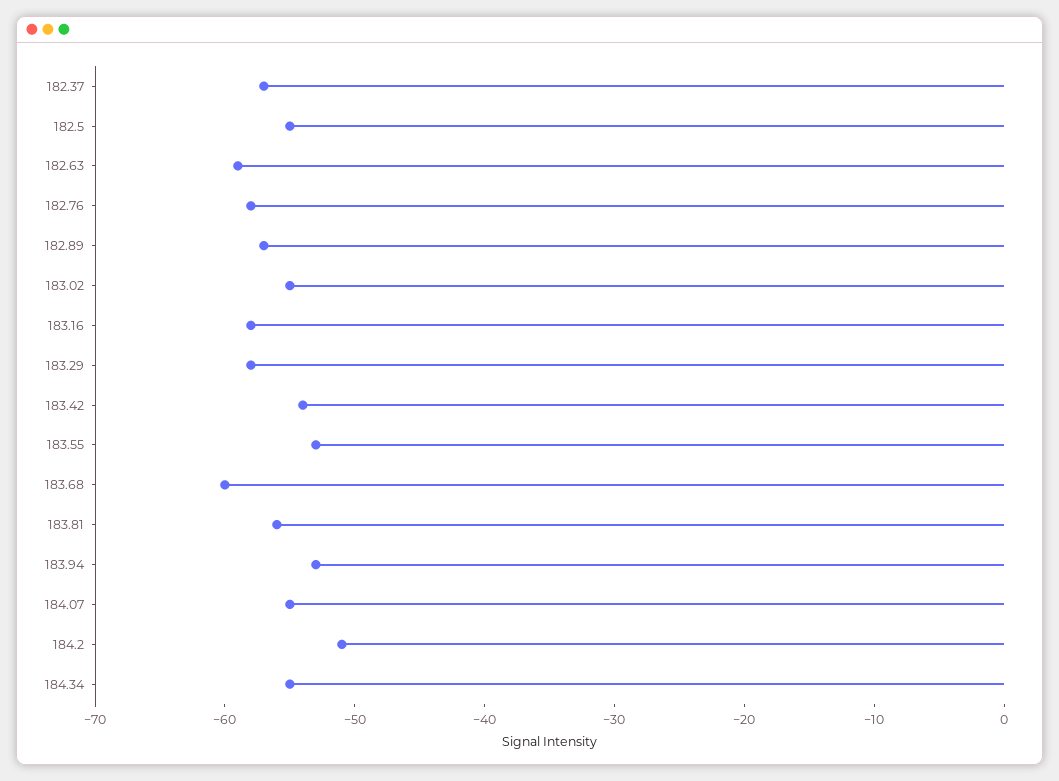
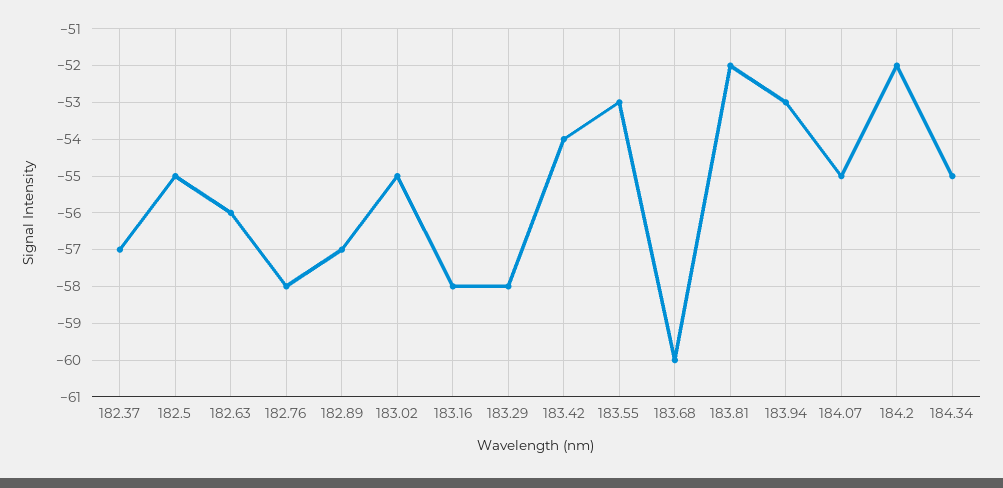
  {
    "182.37": -57,
    "182.5": -55,
-   "182.63": -59,
+   "182.63": -56,
    "182.76": -58,
    "182.89": -57,
    "183.02": -55,
    "183.16": -58,
    "183.29": -58,
    "183.42": -54,
    "183.55": -53,
    "183.68": -60,
-   "183.81": -56,
+   "183.81": -52,
    "183.94": -53,
    "184.07": -55,
-   "184.2": -51,
+   "184.2": -52,
    "184.34": -55
  }

